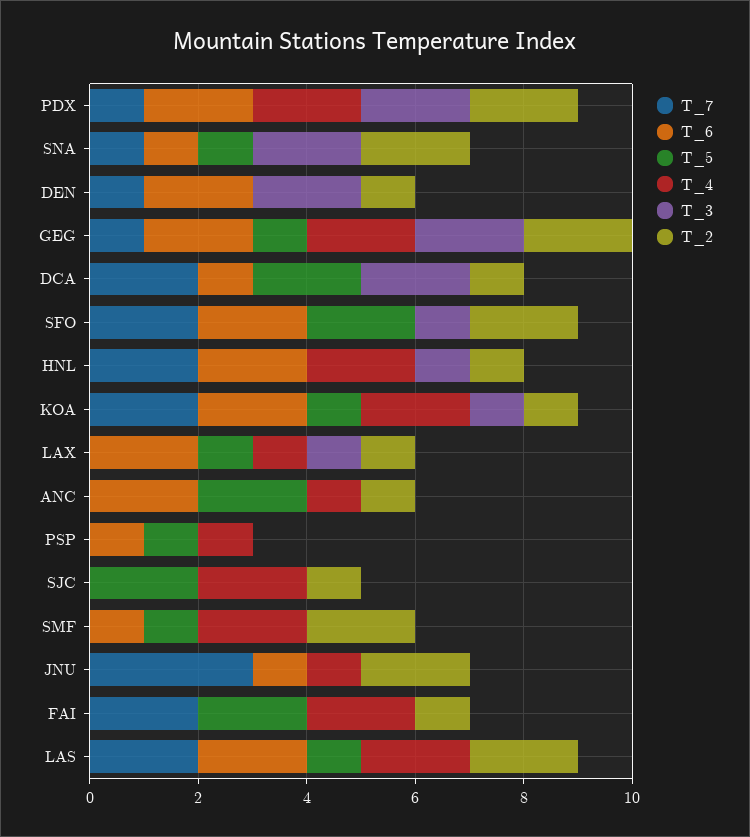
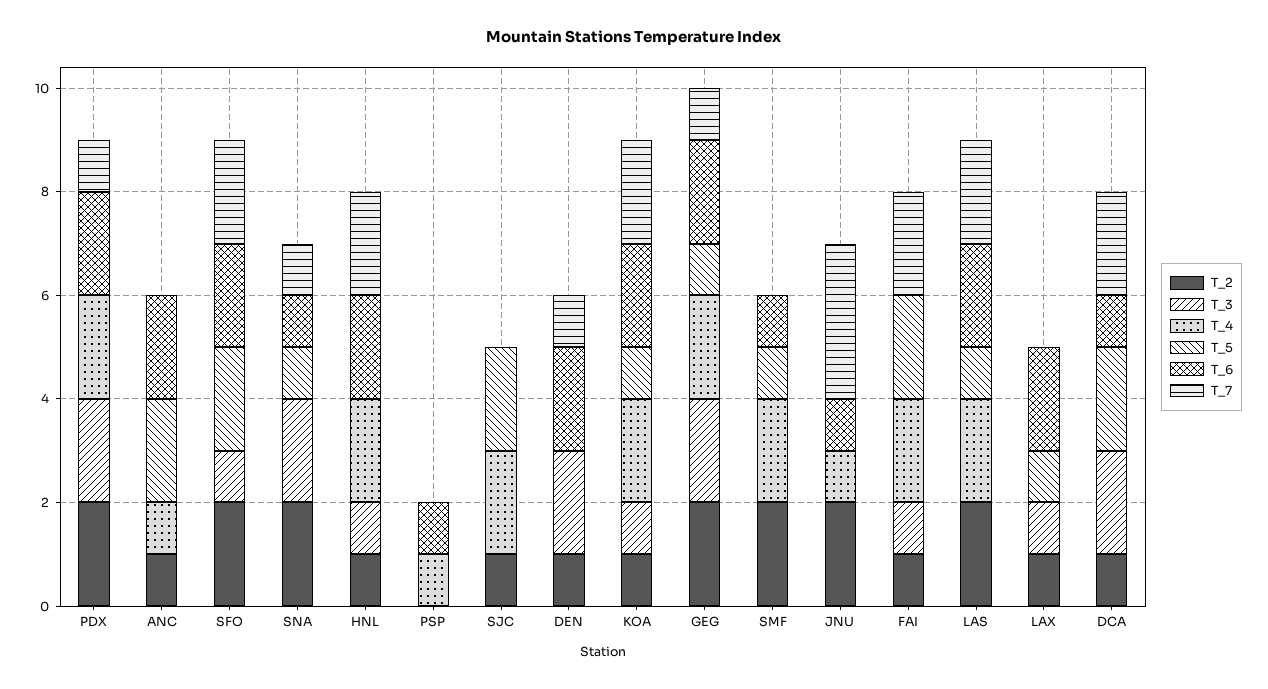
  {
    "T_7": {
      "PDX": 1,
      "SNA": 1,
      "DEN": 1,
      "GEG": 1,
      "DCA": 2,
      "SFO": 2,
      "HNL": 2,
      "KOA": 2,
      "LAX": 0,
      "ANC": 0,
      "PSP": 0,
      "SJC": 0,
      "SMF": 0,
      "JNU": 3,
      "FAI": 2,
      "LAS": 2
    },
    "T_6": {
      "PDX": 2,
      "SNA": 1,
      "DEN": 2,
      "GEG": 2,
      "DCA": 1,
      "SFO": 2,
      "HNL": 2,
      "KOA": 2,
      "LAX": 2,
      "ANC": 2,
      "PSP": 1,
      "SJC": 0,
      "SMF": 1,
      "JNU": 1,
      "FAI": 0,
      "LAS": 2
    },
    "T_5": {
      "PDX": 0,
      "SNA": 1,
      "DEN": 0,
      "GEG": 1,
      "DCA": 2,
      "SFO": 2,
      "HNL": 0,
      "KOA": 1,
      "LAX": 1,
      "ANC": 2,
-     "PSP": 1,
+     "PSP": 0,
      "SJC": 2,
      "SMF": 1,
      "JNU": 0,
      "FAI": 2,
      "LAS": 1
    },
    "T_4": {
      "PDX": 2,
      "SNA": 0,
      "DEN": 0,
      "GEG": 2,
      "DCA": 0,
      "SFO": 0,
      "HNL": 2,
      "KOA": 2,
-     "LAX": 1,
+     "LAX": 0,
      "ANC": 1,
      "PSP": 1,
      "SJC": 2,
      "SMF": 2,
      "JNU": 1,
      "FAI": 2,
      "LAS": 2
    },
    "T_3": {
      "PDX": 2,
      "SNA": 2,
      "DEN": 2,
      "GEG": 2,
      "DCA": 2,
      "SFO": 1,
      "HNL": 1,
      "KOA": 1,
      "LAX": 1,
      "ANC": 0,
      "PSP": 0,
      "SJC": 0,
      "SMF": 0,
      "JNU": 0,
-     "FAI": 0,
+     "FAI": 1,
      "LAS": 0
    },
    "T_2": {
      "PDX": 2,
      "SNA": 2,
      "DEN": 1,
      "GEG": 2,
      "DCA": 1,
      "SFO": 2,
      "HNL": 1,
      "KOA": 1,
      "LAX": 1,
      "ANC": 1,
      "PSP": 0,
      "SJC": 1,
      "SMF": 2,
      "JNU": 2,
      "FAI": 1,
      "LAS": 2
    }
  }

